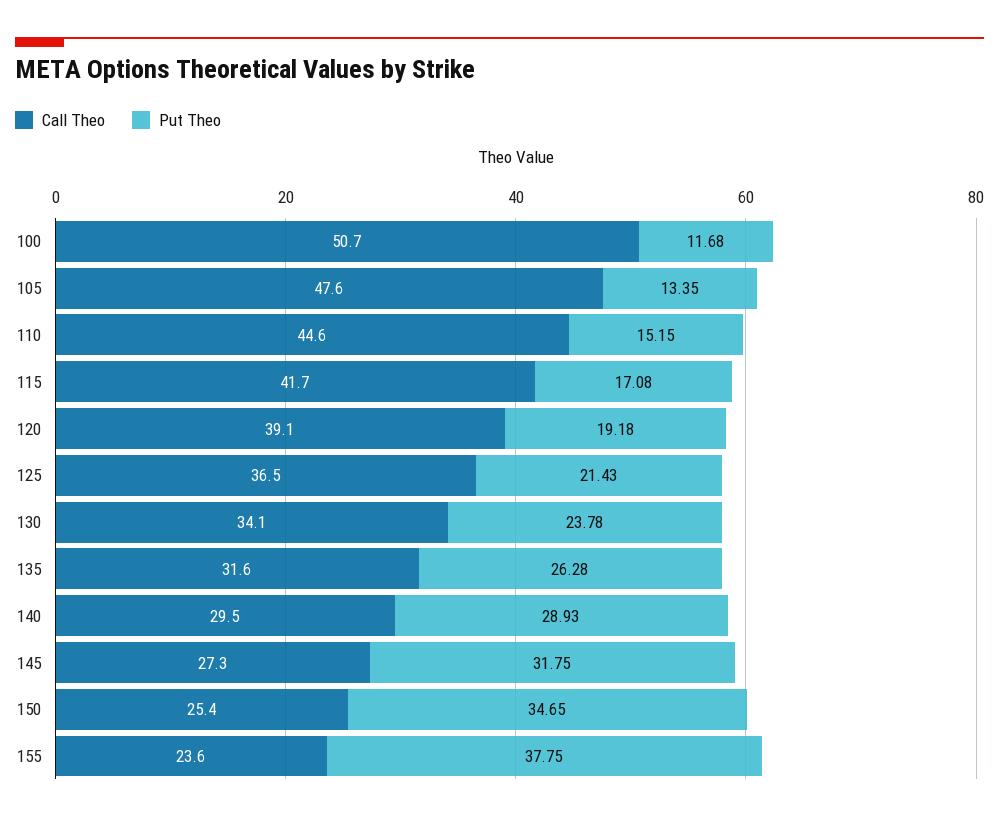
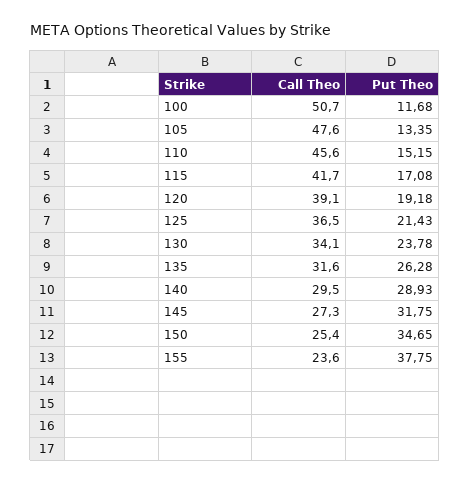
  {
    "Call Theo": {
      "100": 50.7,
      "105": 47.6,
-     "110": 44.6,
+     "110": 45.6,
      "115": 41.7,
      "120": 39.1,
      "125": 36.5,
      "130": 34.1,
      "135": 31.6,
      "140": 29.5,
      "145": 27.3,
      "150": 25.4,
      "155": 23.6
    },
    "Put Theo": {
      "100": 11.68,
      "105": 13.35,
      "110": 15.15,
      "115": 17.08,
      "120": 19.18,
      "125": 21.43,
      "130": 23.78,
      "135": 26.28,
      "140": 28.93,
      "145": 31.75,
      "150": 34.65,
      "155": 37.75
    }
  }

